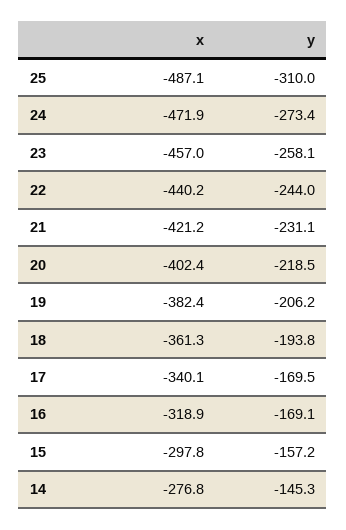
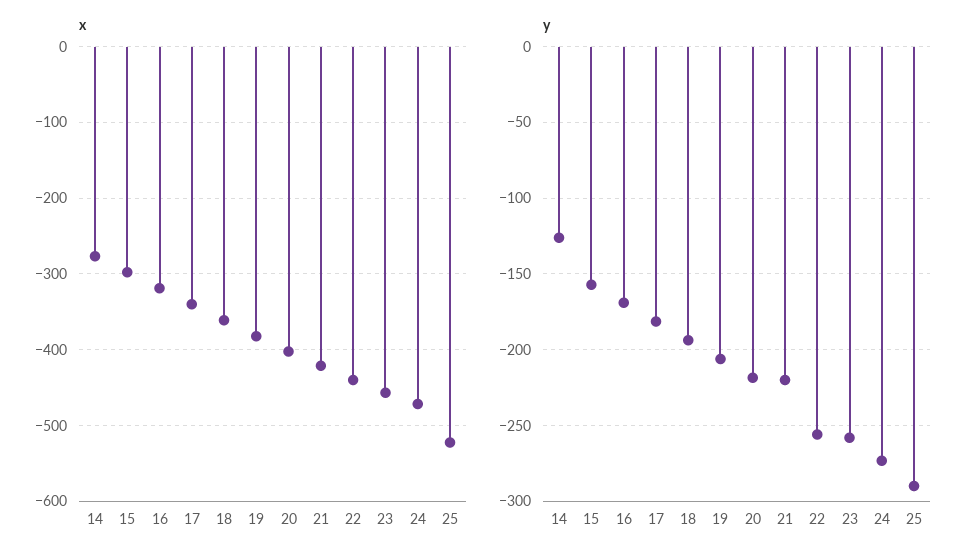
  {
    "x": {
-     "25": -487.1,
+     "25": -520,
      "24": -471.9,
      "23": -457,
      "22": -440.2,
      "21": -421.2,
      "20": -402.4,
      "19": -382.4,
      "18": -361.3,
      "17": -340.1,
      "16": -318.9,
      "15": -297.8,
      "14": -276.8
    },
    "y": {
-     "25": -310,
+     "25": -290,
      "24": -273.4,
      "23": -258.1,
-     "22": -244,
+     "22": -255,
-     "21": -231.1,
+     "21": -220,
      "20": -218.5,
      "19": -206.2,
      "18": -193.8,
-     "17": -169.5,
+     "17": -180,
      "16": -169.1,
      "15": -157.2,
-     "14": -145.3
+     "14": -125
    }
  }

